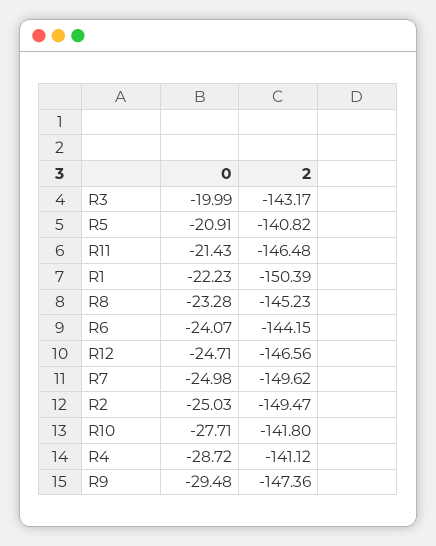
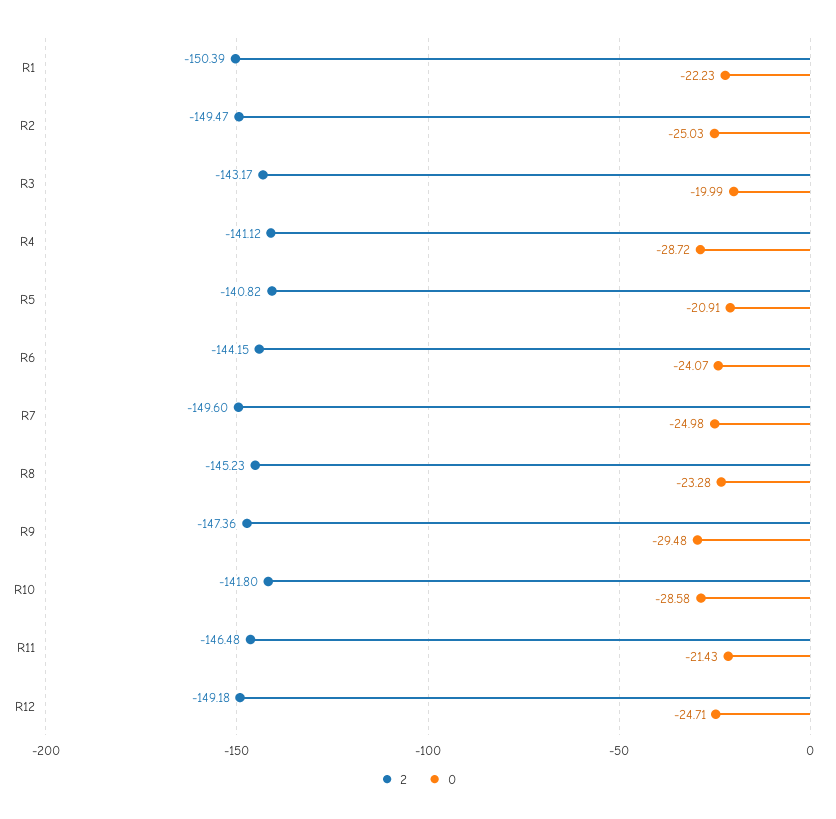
  {
    "0": {
      "R3": -19.99,
      "R5": -20.91,
      "R11": -21.43,
      "R1": -22.23,
      "R8": -23.28,
      "R6": -24.07,
      "R12": -24.71,
      "R7": -24.98,
      "R2": -25.03,
-     "R10": -27.71,
+     "R10": -28.58,
      "R4": -28.72,
      "R9": -29.48
    },
    "2": {
      "R3": -143.17,
      "R5": -140.82,
      "R11": -146.48,
      "R1": -150.39,
      "R8": -145.23,
      "R6": -144.15,
-     "R12": -146.56,
+     "R12": -149.18,
-     "R7": -149.62,
+     "R7": -149.6,
      "R2": -149.47,
      "R10": -141.8,
      "R4": -141.12,
      "R9": -147.36
    }
  }

